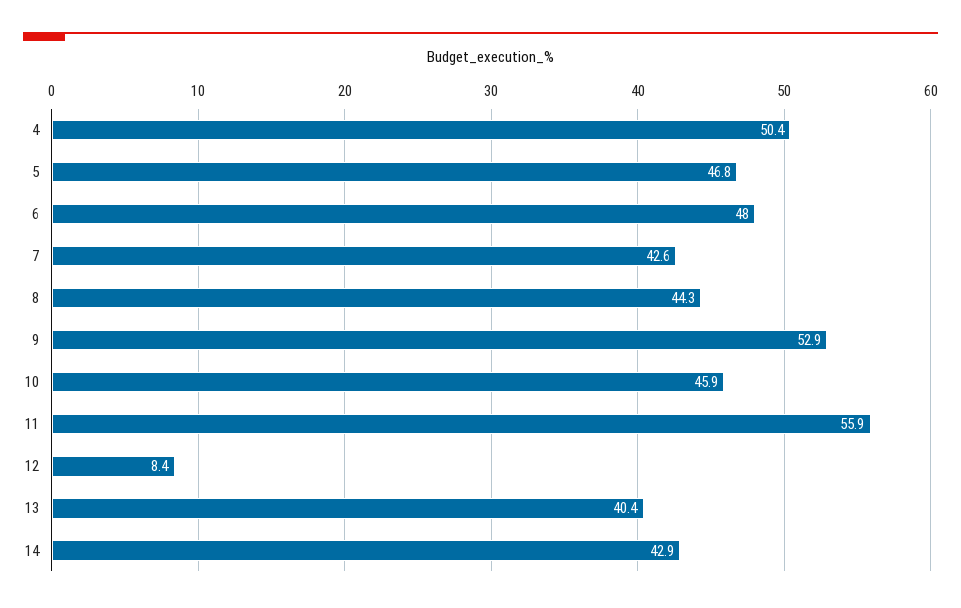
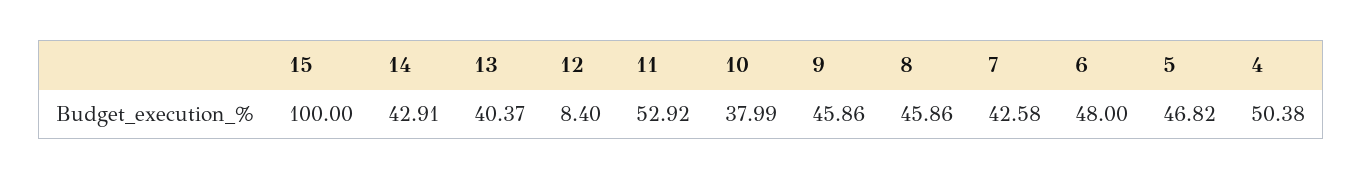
  {
    "4": 50.38,
    "5": 46.82,
    "6": 48,
    "7": 42.58,
-   "8": 44.3,
+   "8": 45.86,
-   "9": 52.9,
+   "9": 45.86,
-   "10": 45.9,
+   "10": 37.99,
-   "11": 55.9,
+   "11": 52.92,
    "12": 8.4,
    "13": 40.37,
-   "14": 42.91
+   "14": 42.91,
+   "15": 100
  }

